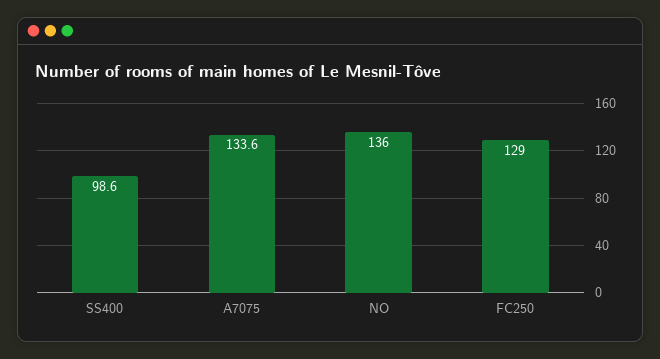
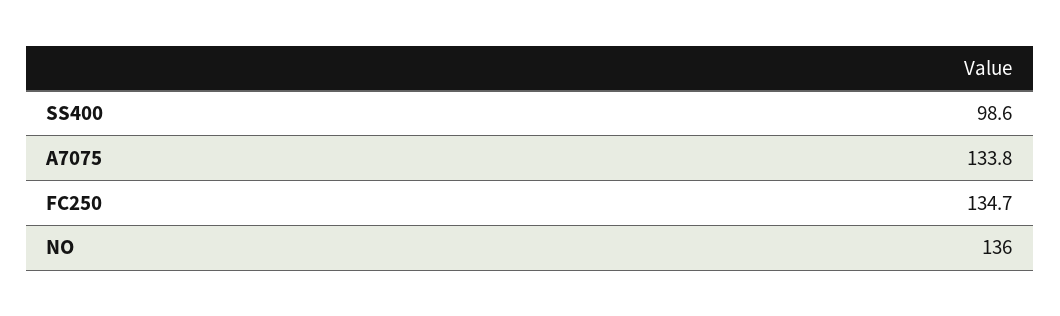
  {
    "SS400": 98.6,
-   "A7075": 133.6,
+   "A7075": 133.8,
    "NO": 136,
-   "FC250": 129
+   "FC250": 134.7
  }

